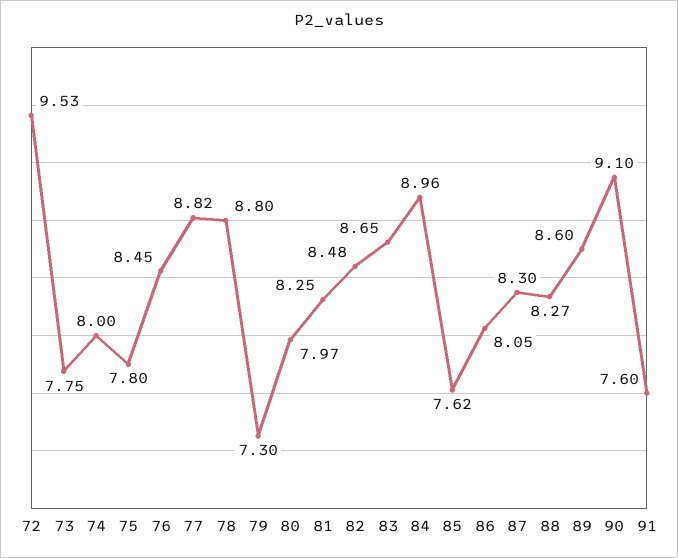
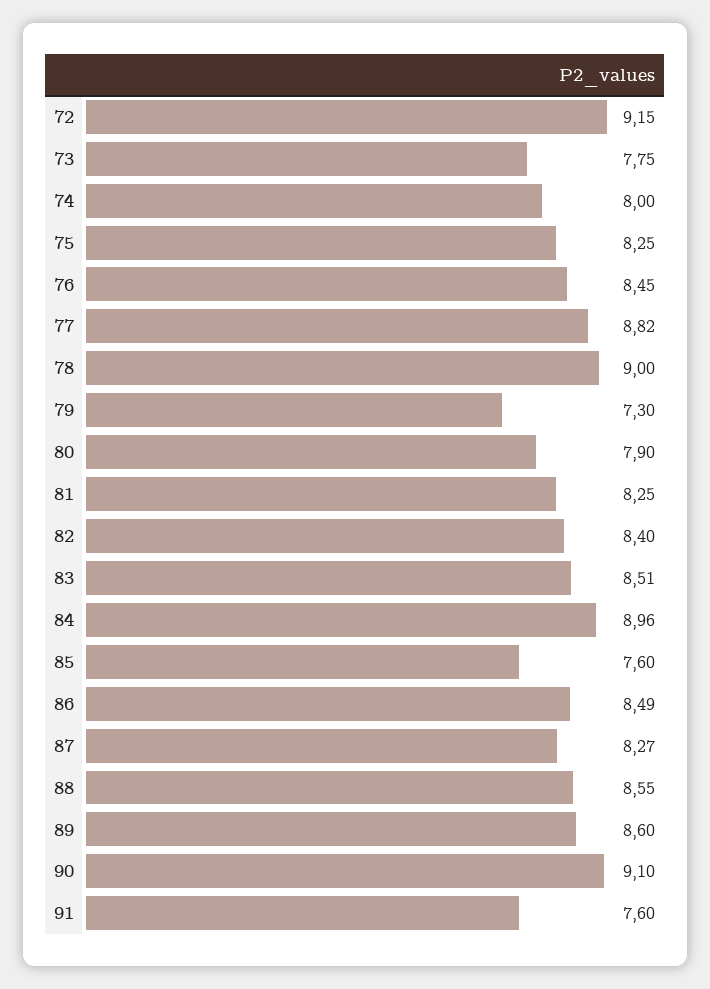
  {
-   "72": 9.53,
+   "72": 9.15,
    "73": 7.75,
    "74": 8,
-   "75": 7.8,
+   "75": 8.25,
    "76": 8.45,
    "77": 8.82,
-   "78": 8.8,
+   "78": 9,
    "79": 7.3,
-   "80": 7.97,
+   "80": 7.9,
    "81": 8.25,
-   "82": 8.48,
+   "82": 8.4,
-   "83": 8.65,
+   "83": 8.51,
    "84": 8.96,
-   "85": 7.62,
+   "85": 7.6,
-   "86": 8.05,
+   "86": 8.49,
-   "87": 8.3,
+   "87": 8.27,
-   "88": 8.27,
+   "88": 8.55,
    "89": 8.6,
    "90": 9.1,
    "91": 7.6
  }

